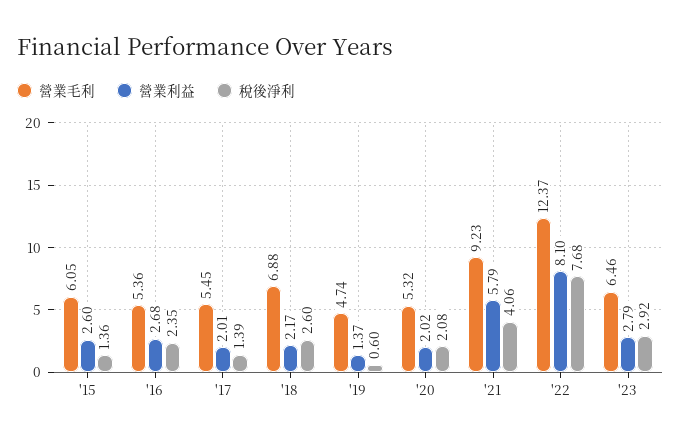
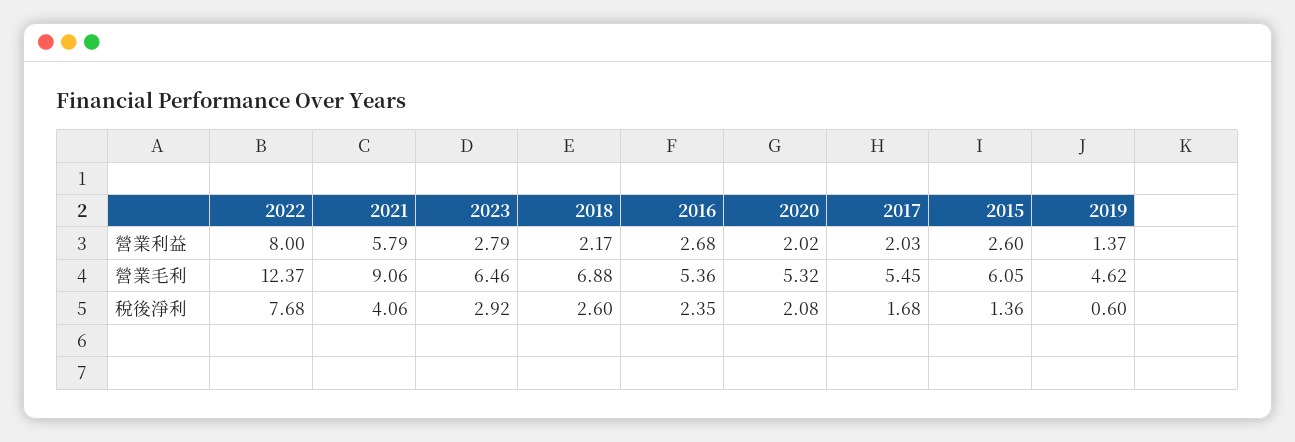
  {
    "營業毛利": {
      "'15": 6.05,
      "'16": 5.36,
      "'17": 5.45,
      "'18": 6.88,
-     "'19": 4.74,
+     "'19": 4.62,
      "'20": 5.32,
-     "'21": 9.23,
+     "'21": 9.06,
      "'22": 12.37,
      "'23": 6.46
    },
    "營業利益": {
      "'15": 2.6,
      "'16": 2.68,
-     "'17": 2.01,
+     "'17": 2.03,
      "'18": 2.17,
      "'19": 1.37,
      "'20": 2.02,
      "'21": 5.79,
-     "'22": 8.1,
+     "'22": 8,
      "'23": 2.79
    },
    "稅後淨利": {
      "'15": 1.36,
      "'16": 2.35,
-     "'17": 1.39,
+     "'17": 1.68,
      "'18": 2.6,
      "'19": 0.6,
      "'20": 2.08,
      "'21": 4.06,
      "'22": 7.68,
      "'23": 2.92
    }
  }

